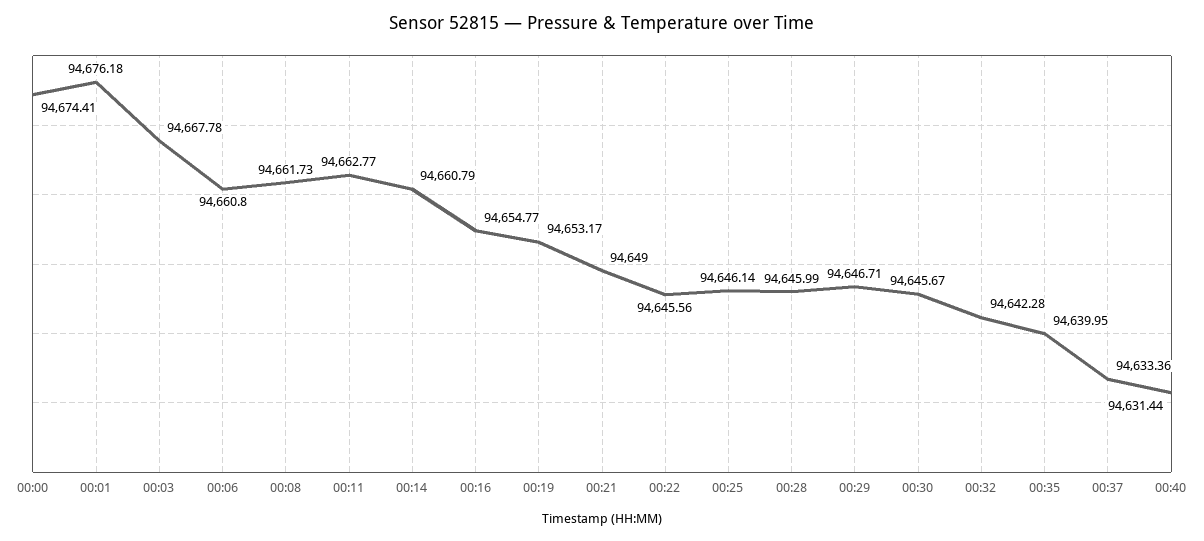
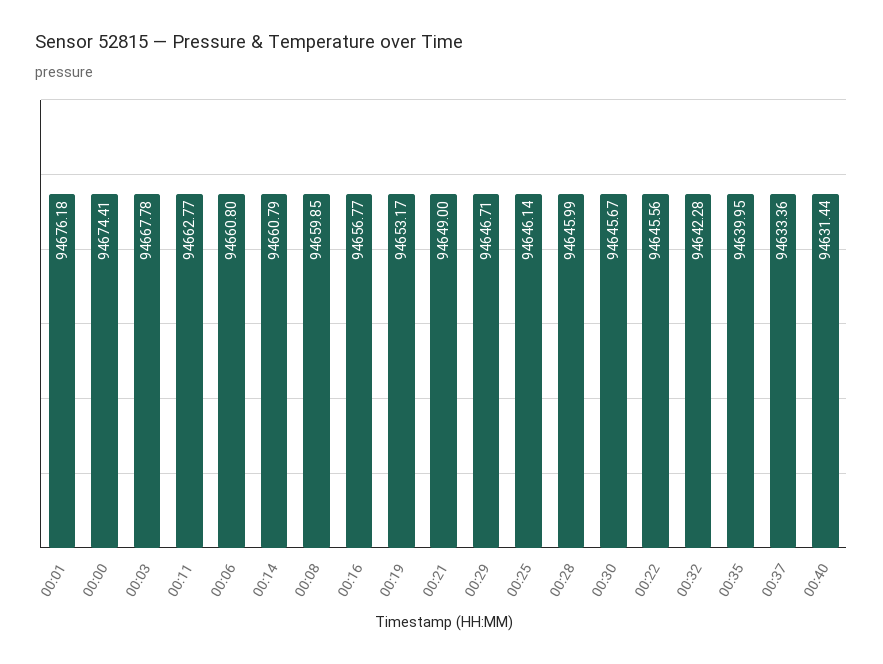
  {
    "00:00": 94674.41,
    "00:01": 94676.18,
    "00:03": 94667.78,
    "00:06": 94660.8,
-   "00:08": 94661.73,
+   "00:08": 94659.85,
    "00:11": 94662.77,
    "00:14": 94660.79,
-   "00:16": 94654.77,
+   "00:16": 94656.77,
    "00:19": 94653.17,
    "00:21": 94649,
    "00:22": 94645.56,
    "00:25": 94646.14,
    "00:28": 94645.99,
    "00:29": 94646.71,
    "00:30": 94645.67,
    "00:32": 94642.28,
    "00:35": 94639.95,
    "00:37": 94633.36,
    "00:40": 94631.44
  }

